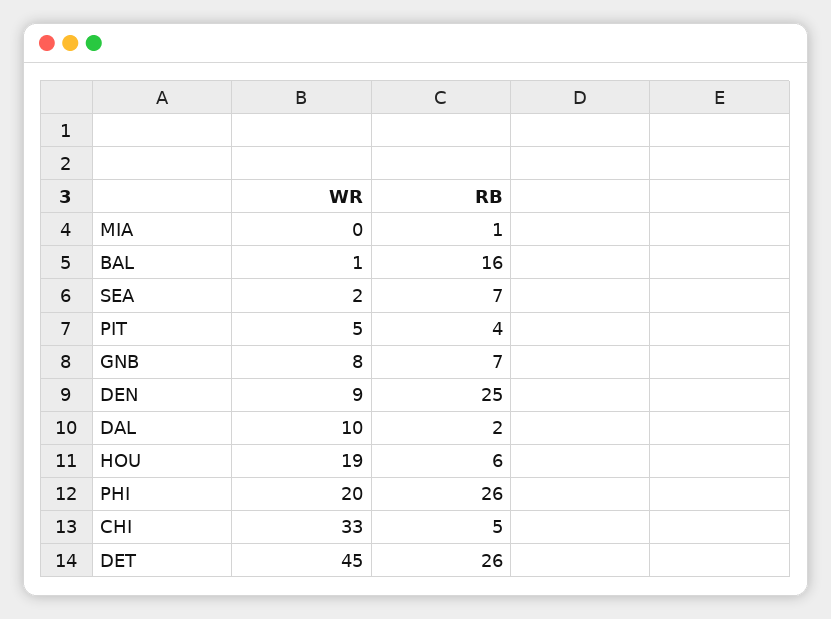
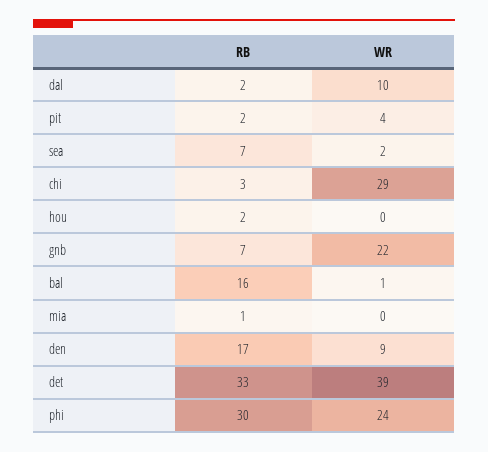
  {
    "WR": {
      "MIA": 0,
      "BAL": 1,
      "SEA": 2,
-     "PIT": 5,
+     "PIT": 4,
-     "GNB": 8,
+     "GNB": 22,
      "DEN": 9,
      "DAL": 10,
-     "HOU": 19,
+     "HOU": 0,
-     "PHI": 20,
+     "PHI": 24,
-     "CHI": 33,
+     "CHI": 29,
-     "DET": 45
+     "DET": 39
    },
    "RB": {
      "MIA": 1,
      "BAL": 16,
      "SEA": 7,
-     "PIT": 4,
+     "PIT": 2,
      "GNB": 7,
-     "DEN": 25,
+     "DEN": 17,
      "DAL": 2,
-     "HOU": 6,
+     "HOU": 2,
-     "PHI": 26,
+     "PHI": 30,
-     "CHI": 5,
+     "CHI": 3,
-     "DET": 26
+     "DET": 33
    }
  }

